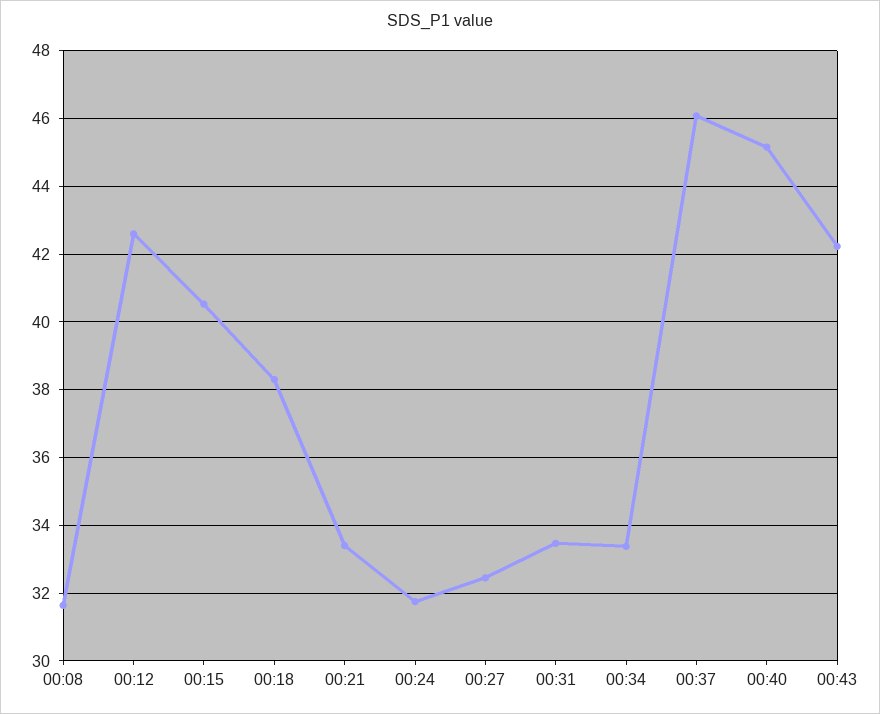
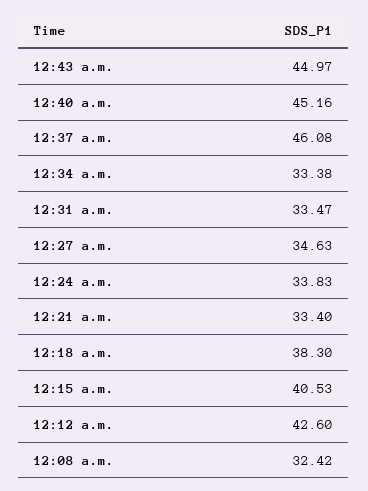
  {
-   "00:08": 31.6,
+   "00:08": 32.42,
    "00:12": 42.6,
    "00:15": 40.53,
    "00:18": 38.3,
    "00:21": 33.4,
-   "00:24": 31.8,
+   "00:24": 33.83,
-   "00:27": 32.4,
+   "00:27": 34.63,
    "00:31": 33.47,
    "00:34": 33.38,
    "00:37": 46.08,
    "00:40": 45.16,
-   "00:43": 42.2
+   "00:43": 44.97
  }

